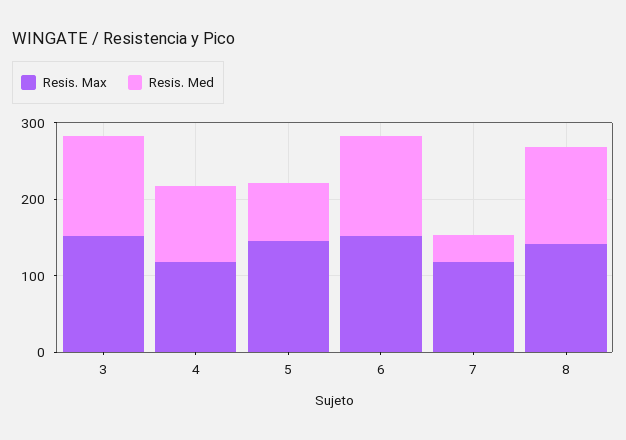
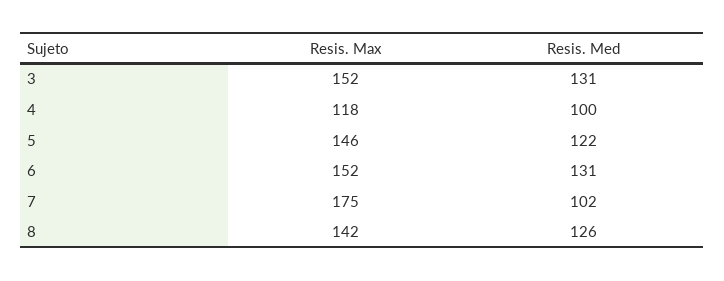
  {
    "Resis. Max": {
      "3": 152,
      "4": 118,
      "5": 146,
      "6": 152,
-     "7": 120,
+     "7": 175,
      "8": 142
    },
    "Resis. Med": {
      "3": 131,
      "4": 100,
-     "5": 80,
+     "5": 122,
      "6": 131,
-     "7": 40,
+     "7": 102,
      "8": 126
    }
  }

